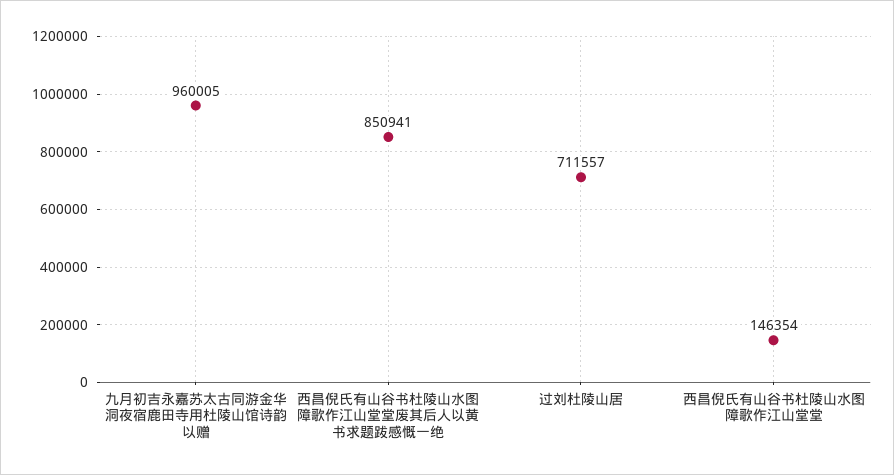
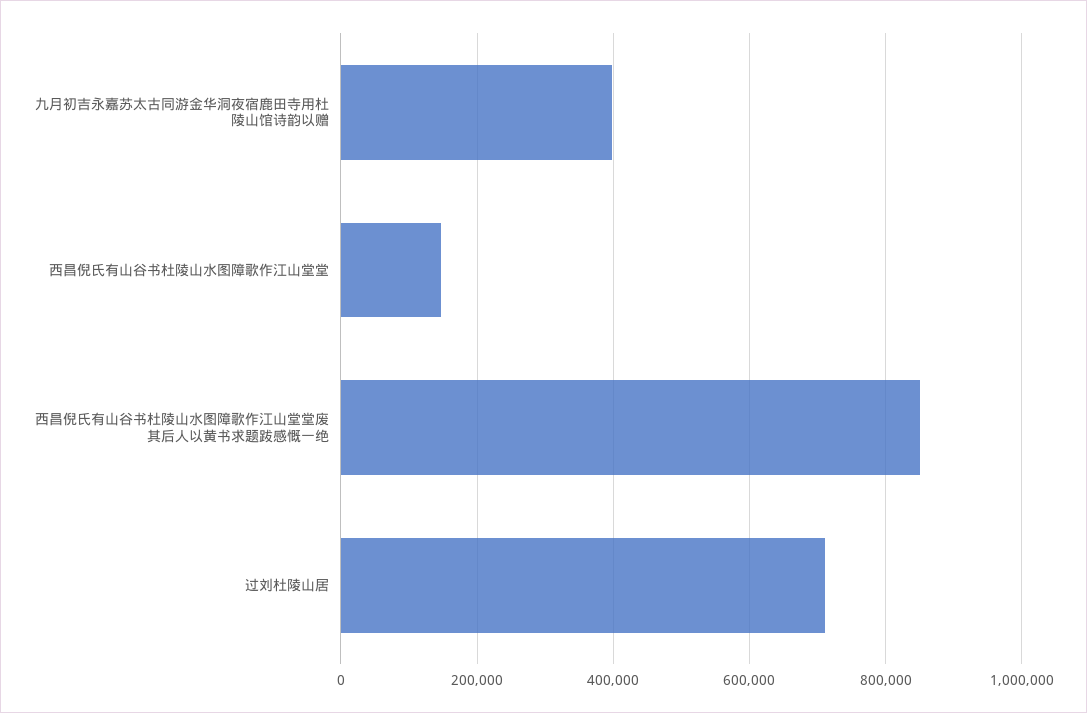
  {
-   "九月初吉永嘉苏太古同游金华洞夜宿鹿田寺用杜陵山馆诗韵以赠": 960005,
+   "九月初吉永嘉苏太古同游金华洞夜宿鹿田寺用杜陵山馆诗韵以赠": 400000,
    "西昌倪氏有山谷书杜陵山水图障歌作江山堂堂废其后人以黄书求题跋感慨一绝": 850941,
    "过刘杜陵山居": 711557,
    "西昌倪氏有山谷书杜陵山水图障歌作江山堂堂": 146354
  }

